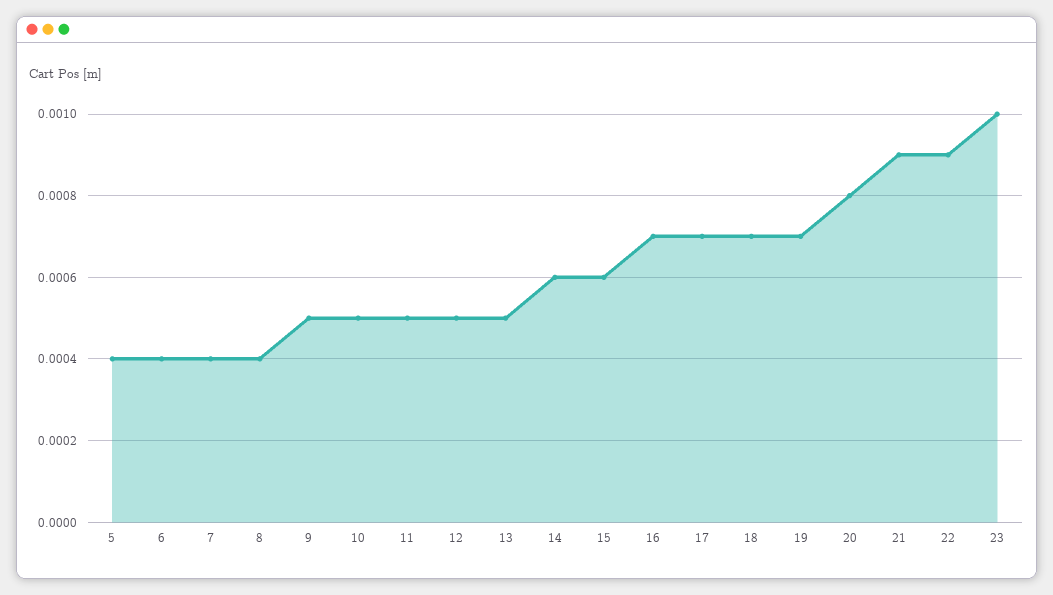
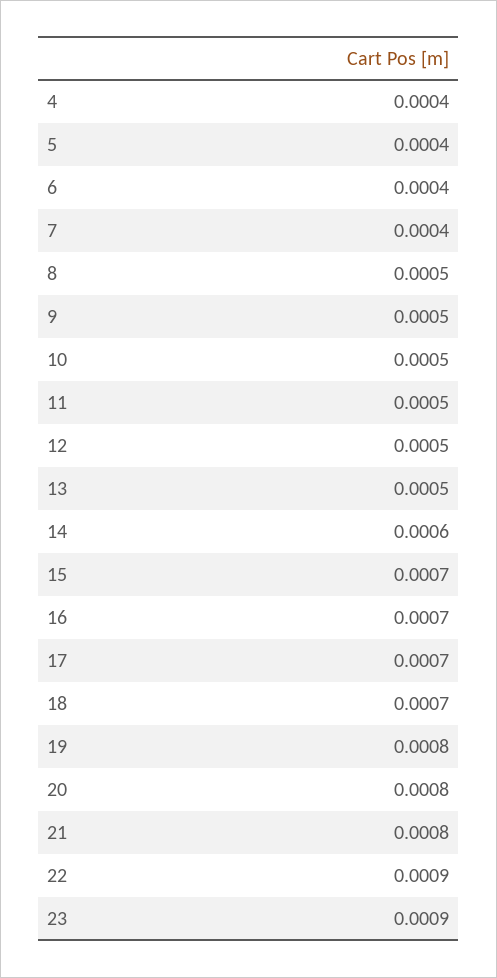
  {
    "5": 0.0004,
    "6": 0.0004,
    "7": 0.0004,
-   "8": 0.0004,
+   "8": 0.0005,
    "9": 0.0005,
    "10": 0.0005,
    "11": 0.0005,
    "12": 0.0005,
    "13": 0.0005,
    "14": 0.0006,
-   "15": 0.0006,
+   "15": 0.0007,
    "16": 0.0007,
    "17": 0.0007,
    "18": 0.0007,
-   "19": 0.0007,
+   "19": 0.0008,
    "20": 0.0008,
-   "21": 0.0009,
+   "21": 0.0008,
    "22": 0.0009,
-   "23": 0.001
+   "23": 0.0009,
+   "4": 0.0004
  }

